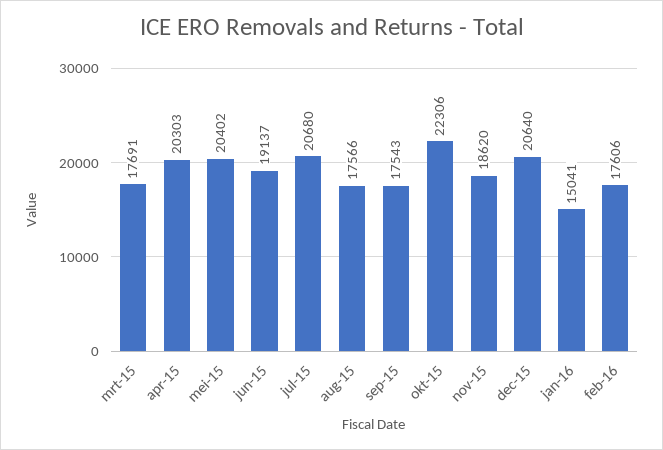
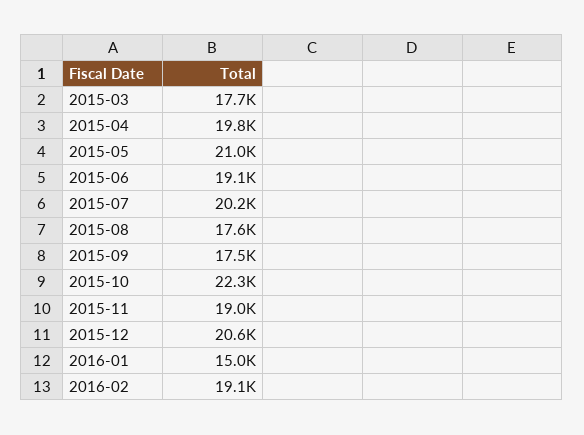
  {
    "mrt-15": 17691,
-   "apr-15": 20303,
+   "apr-15": 19800,
-   "mei-15": 20402,
+   "mei-15": 21000,
    "jun-15": 19137,
-   "jul-15": 20680,
+   "jul-15": 20200,
    "aug-15": 17566,
    "sep-15": 17543,
    "okt-15": 22306,
-   "nov-15": 18620,
+   "nov-15": 19000,
    "dec-15": 20640,
    "jan-16": 15041,
-   "feb-16": 17606
+   "feb-16": 19100
  }

